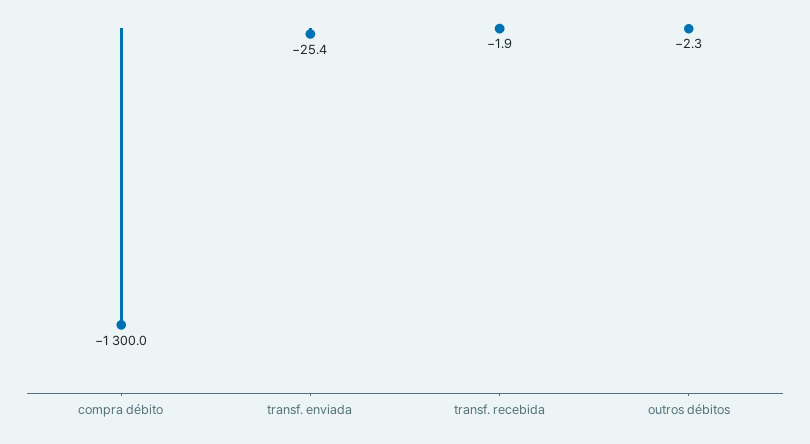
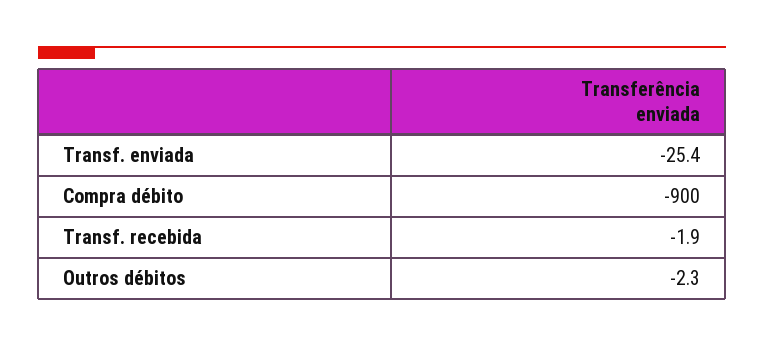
  {
-   "compra débito": -1300,
+   "compra débito": -900,
    "transf. enviada": -25.4,
    "transf. recebida": -1.9,
    "outros débitos": -2.3
  }

